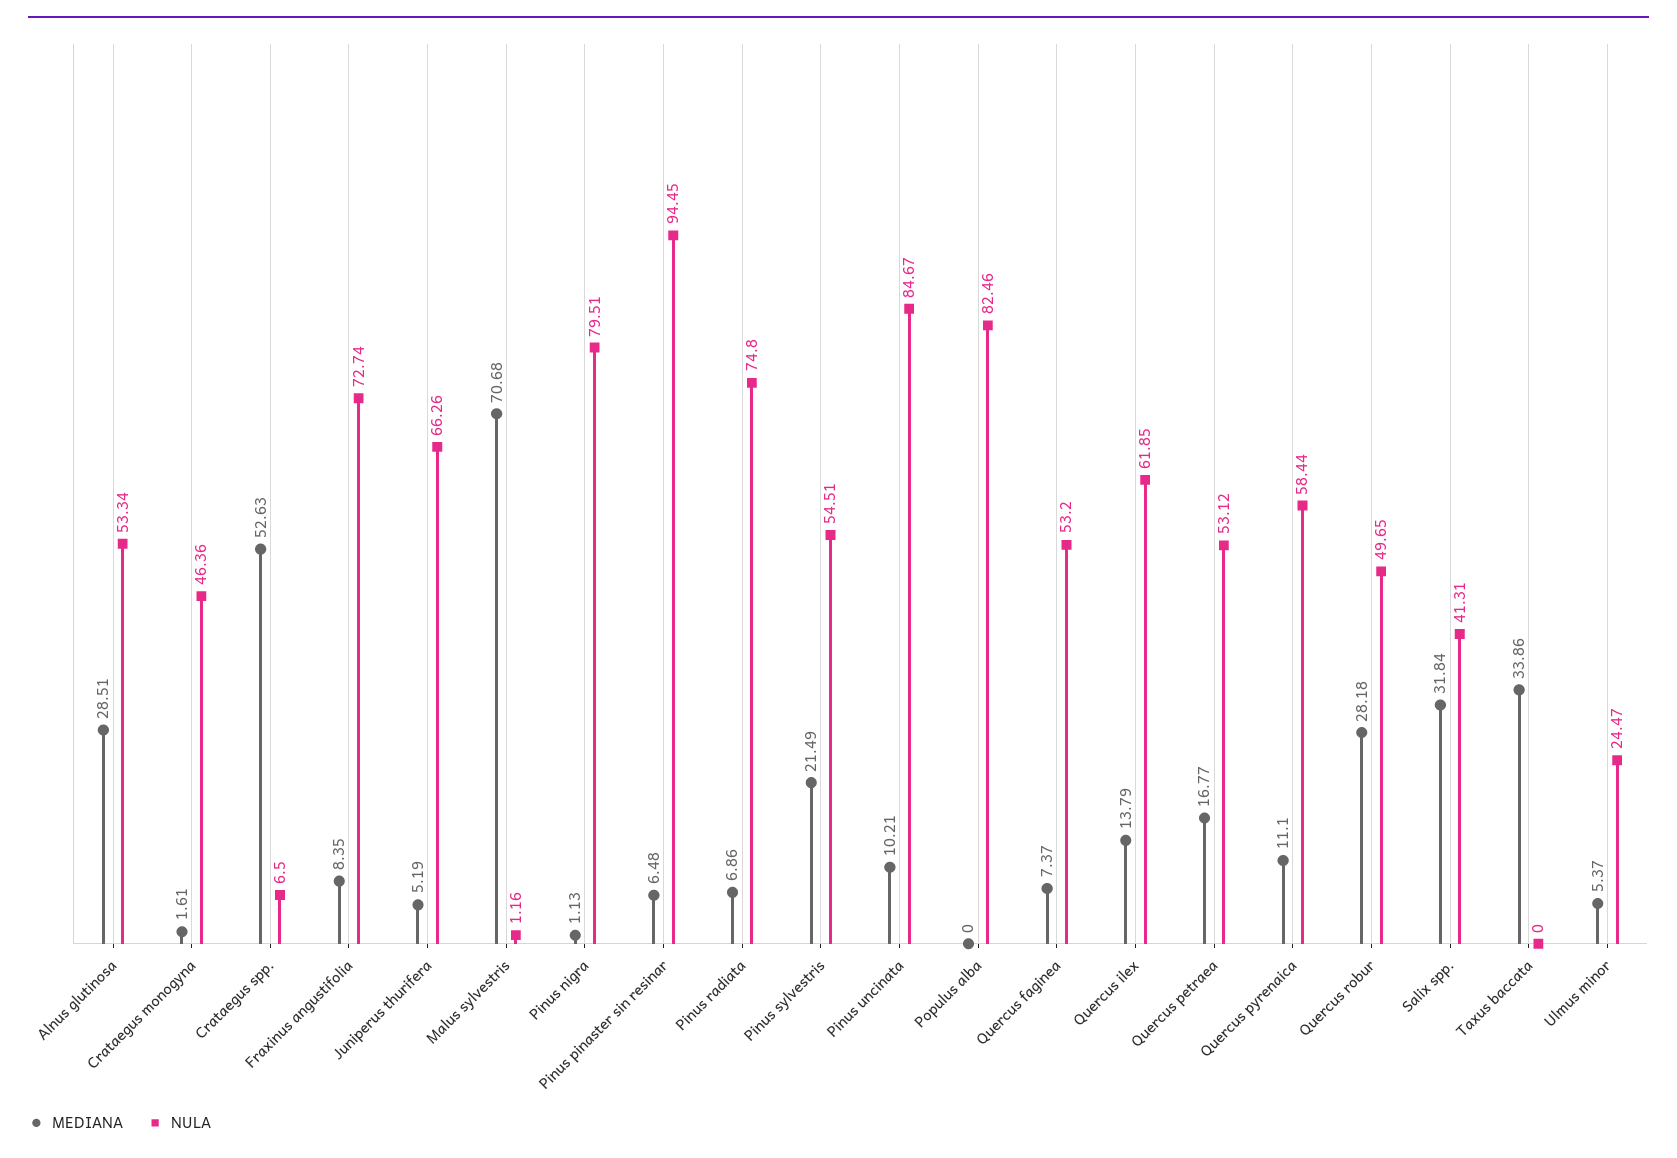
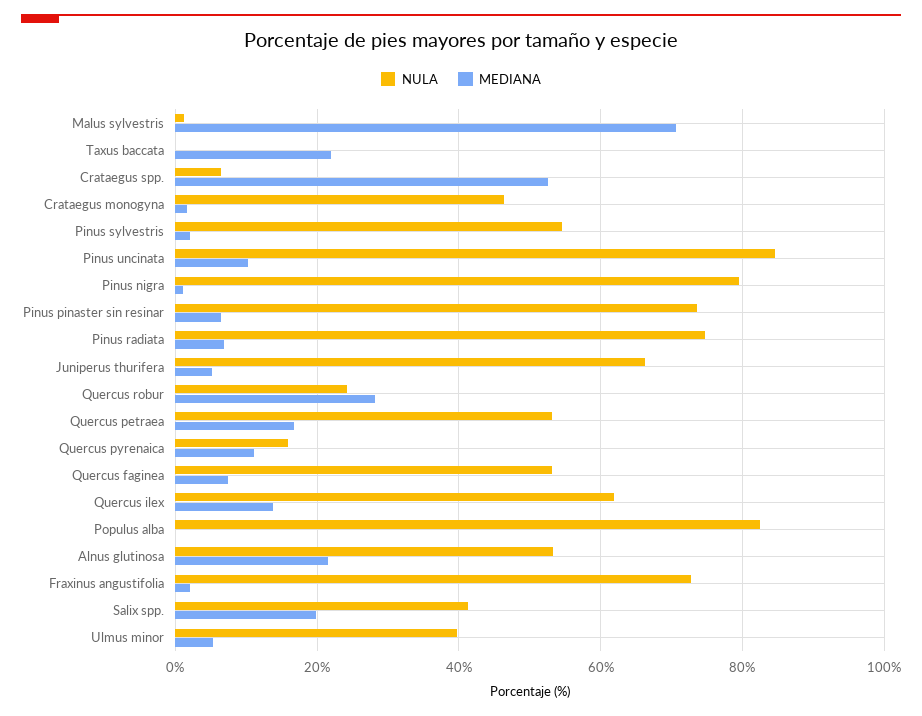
  {
    "MEDIANA": {
-     "Alnus glutinosa": 28.51,
+     "Alnus glutinosa": 22,
      "Crataegus monogyna": 1.61,
      "Crataegus spp.": 52.63,
-     "Fraxinus angustifolia": 8.35,
+     "Fraxinus angustifolia": 2,
      "Juniperus thurifera": 5.19,
      "Malus sylvestris": 70.68,
      "Pinus nigra": 1.13,
      "Pinus pinaster sin resinar": 6.48,
      "Pinus radiata": 6.86,
-     "Pinus sylvestris": 21.49,
+     "Pinus sylvestris": 2,
      "Pinus uncinata": 10.21,
      "Populus alba": 0,
      "Quercus faginea": 7.37,
      "Quercus ilex": 13.79,
      "Quercus petraea": 16.77,
      "Quercus pyrenaica": 11.1,
      "Quercus robur": 28.18,
-     "Salix spp.": 31.84,
+     "Salix spp.": 20,
-     "Taxus baccata": 33.86,
+     "Taxus baccata": 22,
      "Ulmus minor": 5.37
    },
    "NULA": {
      "Alnus glutinosa": 53.34,
      "Crataegus monogyna": 46.36,
      "Crataegus spp.": 6.5,
      "Fraxinus angustifolia": 72.74,
      "Juniperus thurifera": 66.26,
      "Malus sylvestris": 1.16,
      "Pinus nigra": 79.51,
-     "Pinus pinaster sin resinar": 94.45,
+     "Pinus pinaster sin resinar": 74,
      "Pinus radiata": 74.8,
      "Pinus sylvestris": 54.51,
      "Pinus uncinata": 84.67,
      "Populus alba": 82.46,
      "Quercus faginea": 53.2,
      "Quercus ilex": 61.85,
      "Quercus petraea": 53.12,
-     "Quercus pyrenaica": 58.44,
+     "Quercus pyrenaica": 16,
-     "Quercus robur": 49.65,
+     "Quercus robur": 24,
      "Salix spp.": 41.31,
      "Taxus baccata": 0,
-     "Ulmus minor": 24.47
+     "Ulmus minor": 40
    }
  }

